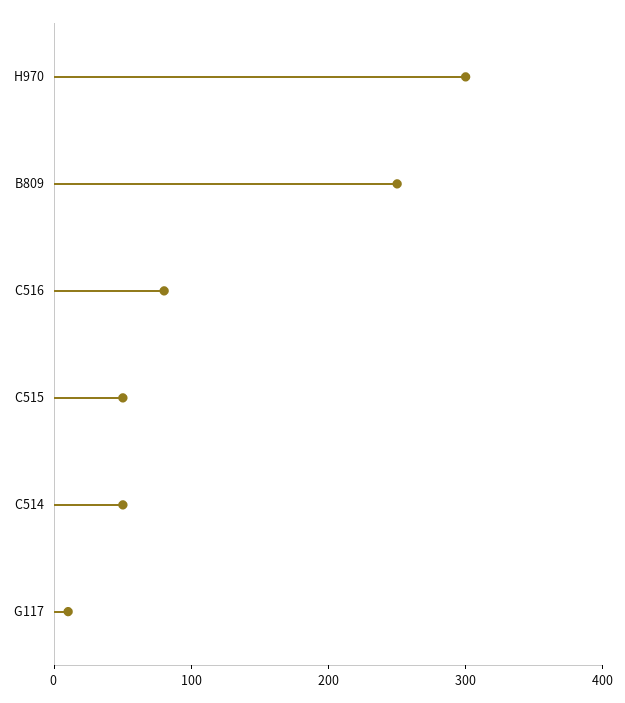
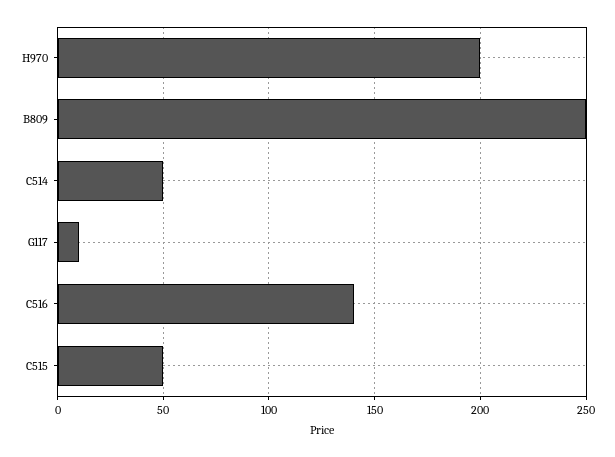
  {
-   "H970": 300,
+   "H970": 200,
    "B809": 250,
-   "C516": 80,
+   "C516": 140,
    "C515": 50,
    "C514": 50,
    "G117": 10
  }

